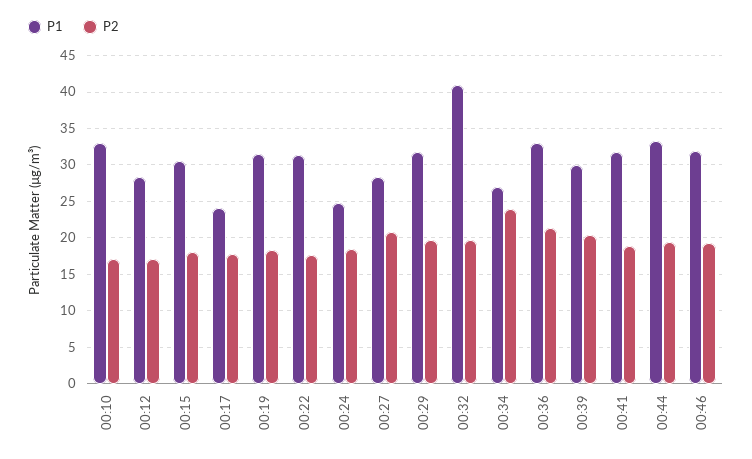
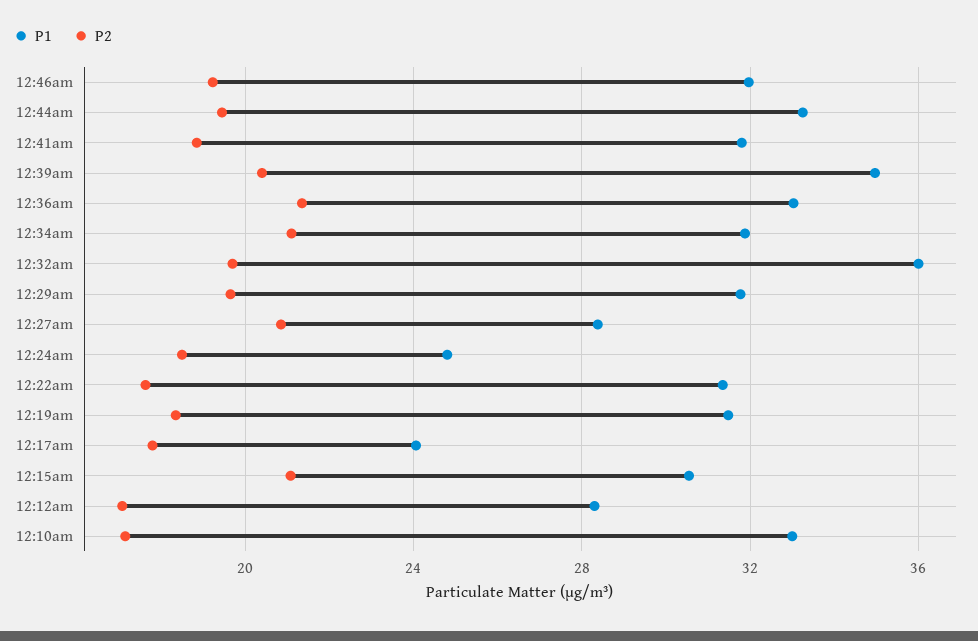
  {
    "P1": {
      "00:10": 33,
      "00:12": 28.5,
      "00:15": 30.5,
      "00:17": 24,
      "00:19": 31.5,
      "00:22": 31.5,
      "00:24": 25,
      "00:27": 28.5,
      "00:29": 32,
-     "00:32": 41,
+     "00:32": 36,
-     "00:34": 27,
+     "00:34": 32,
      "00:36": 33,
-     "00:39": 30,
+     "00:39": 35,
      "00:41": 32,
      "00:44": 33.5,
      "00:46": 32
    },
    "P2": {
      "00:10": 17,
      "00:12": 17,
-     "00:15": 18,
+     "00:15": 21,
      "00:17": 18,
      "00:19": 18.5,
      "00:22": 17.5,
      "00:24": 18.5,
      "00:27": 21,
      "00:29": 19.5,
      "00:32": 19.5,
-     "00:34": 24,
+     "00:34": 21,
      "00:36": 21.5,
      "00:39": 20.5,
      "00:41": 19,
      "00:44": 19.5,
      "00:46": 19
    }
  }

